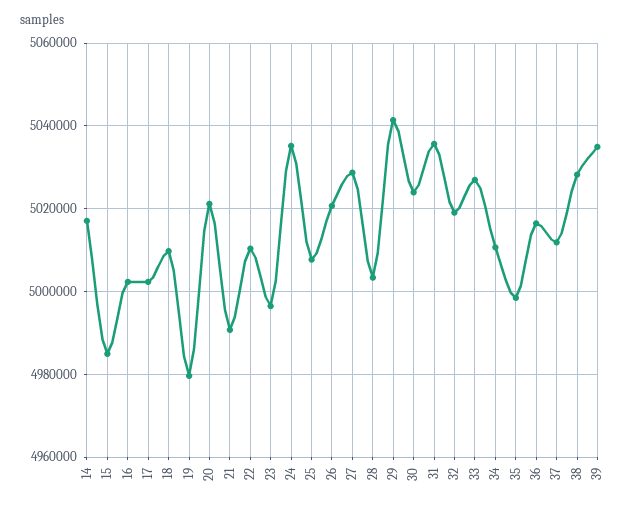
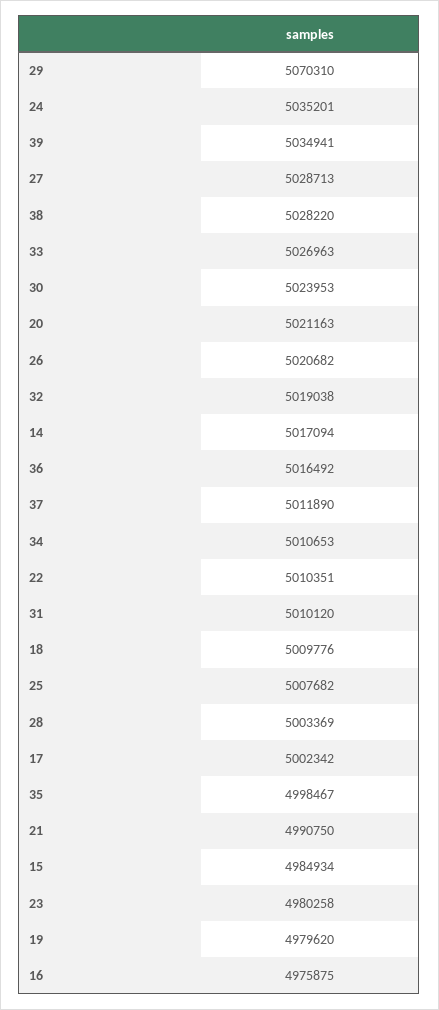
  {
    "14": 5017094,
    "15": 4984934,
-   "16": 5002000,
+   "16": 4975875,
    "17": 5002342,
    "18": 5009776,
    "19": 4979620,
    "20": 5021163,
    "21": 4990750,
    "22": 5010351,
-   "23": 4996000,
+   "23": 4980258,
    "24": 5035201,
    "25": 5007682,
    "26": 5020682,
    "27": 5028713,
    "28": 5003369,
-   "29": 5042000,
+   "29": 5070310,
    "30": 5023953,
-   "31": 5036000,
+   "31": 5010120,
    "32": 5019038,
    "33": 5026963,
    "34": 5010653,
    "35": 4998467,
    "36": 5016492,
    "37": 5011890,
    "38": 5028220,
    "39": 5034941
  }

